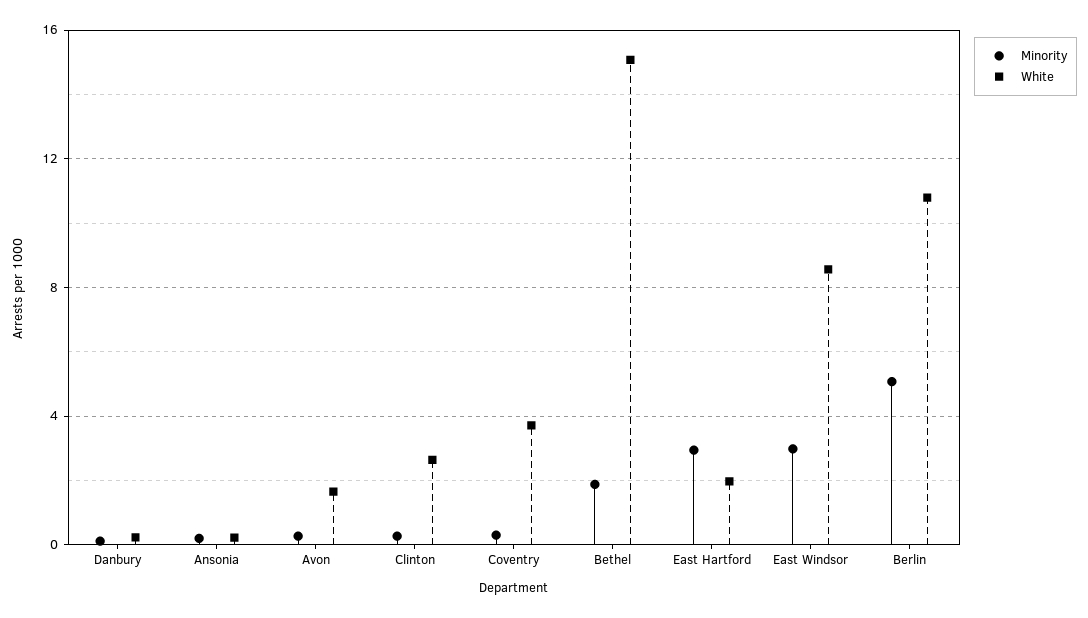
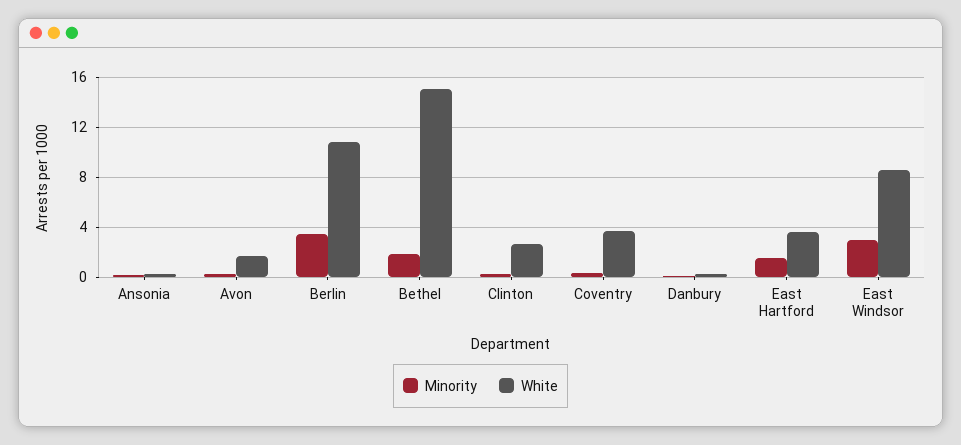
  {
    "Minority": {
      "Danbury": 0,
      "Ansonia": 0,
      "Avon": 0.5,
      "Clinton": 0.5,
      "Coventry": 0.5,
      "Bethel": 2,
-     "East Hartford": 3,
+     "East Hartford": 1.5,
      "East Windsor": 3,
-     "Berlin": 5
+     "Berlin": 3.5
    },
    "White": {
      "Danbury": 0,
      "Ansonia": 0,
      "Avon": 1.5,
      "Clinton": 2.5,
      "Coventry": 3.5,
      "Bethel": 15,
-     "East Hartford": 2,
+     "East Hartford": 3.5,
      "East Windsor": 8.5,
      "Berlin": 11
    }
  }

